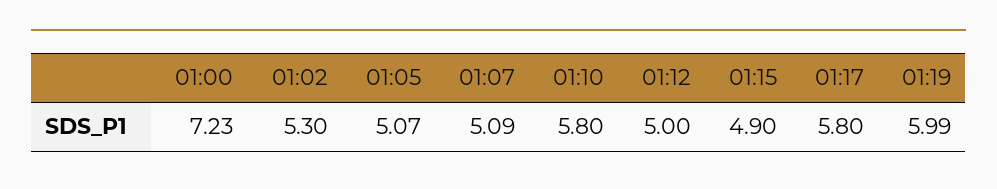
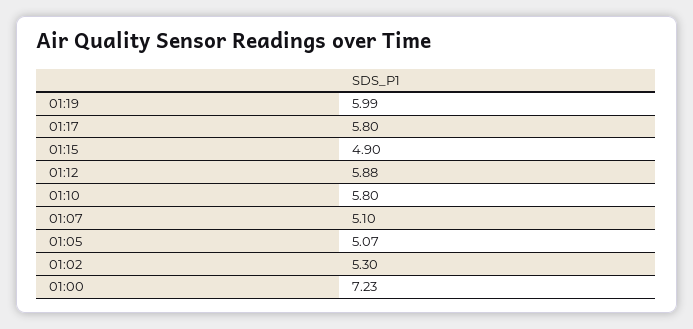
  {
    "01:00": 7.23,
    "01:02": 5.3,
    "01:05": 5.07,
-   "01:07": 5.09,
+   "01:07": 5.1,
    "01:10": 5.8,
-   "01:12": 5,
+   "01:12": 5.88,
    "01:15": 4.9,
    "01:17": 5.8,
    "01:19": 5.99
  }

